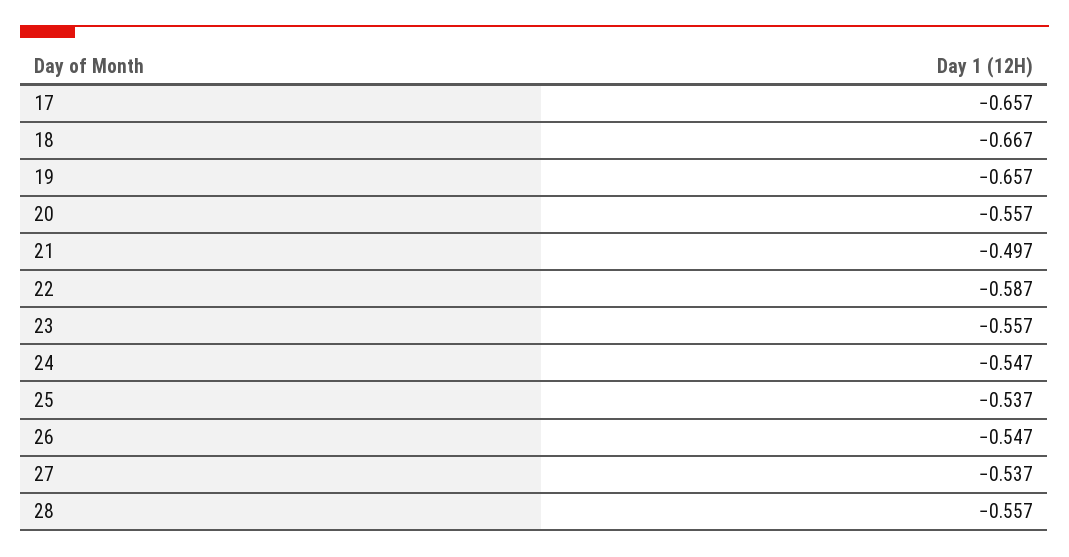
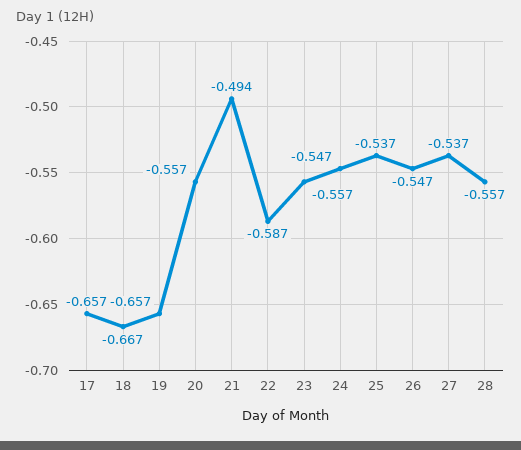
  {
    "17": -0.657,
    "18": -0.667,
    "19": -0.657,
    "20": -0.557,
-   "21": -0.497,
+   "21": -0.494,
    "22": -0.587,
    "23": -0.557,
    "24": -0.547,
    "25": -0.537,
    "26": -0.547,
    "27": -0.537,
    "28": -0.557
  }

